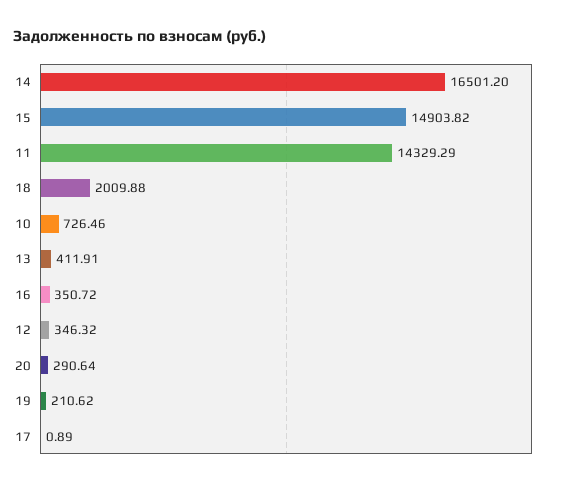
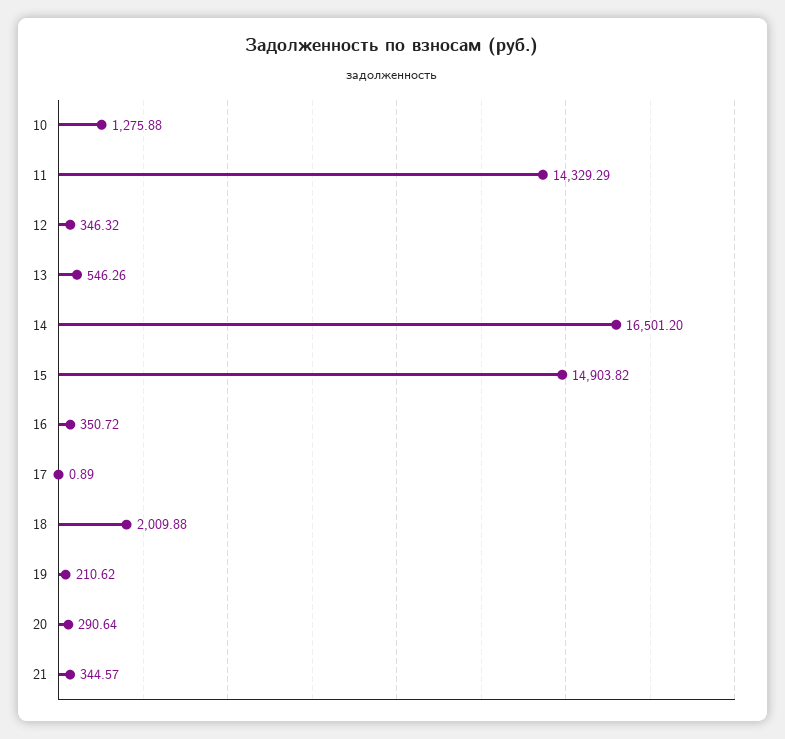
  {
    "14": 16501.2,
    "15": 14903.82,
    "11": 14329.29,
    "18": 2009.88,
-   "10": 726.46,
+   "10": 1275.88,
-   "13": 411.91,
+   "13": 546.26,
    "16": 350.72,
    "12": 346.32,
    "20": 290.64,
    "19": 210.62,
-   "17": 0.89
+   "17": 0.89,
+   "21": 344.57
  }

